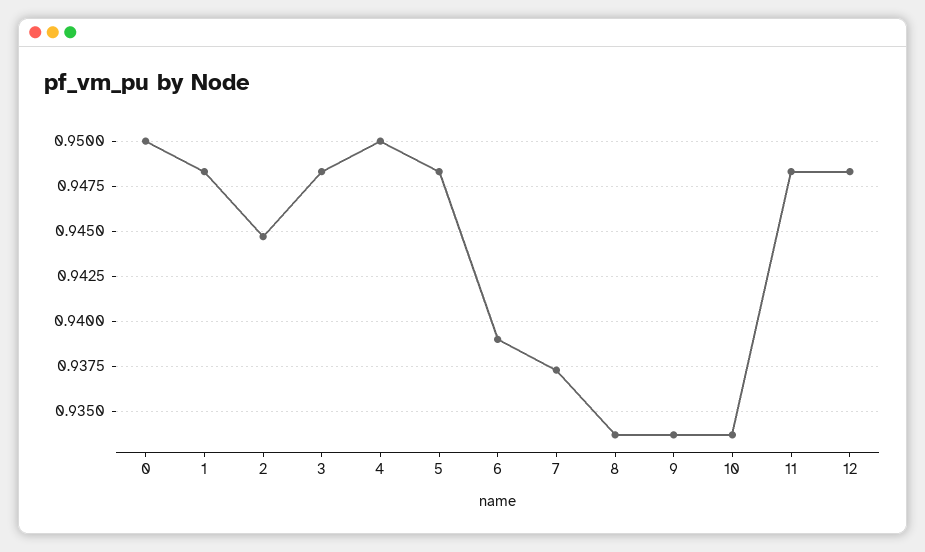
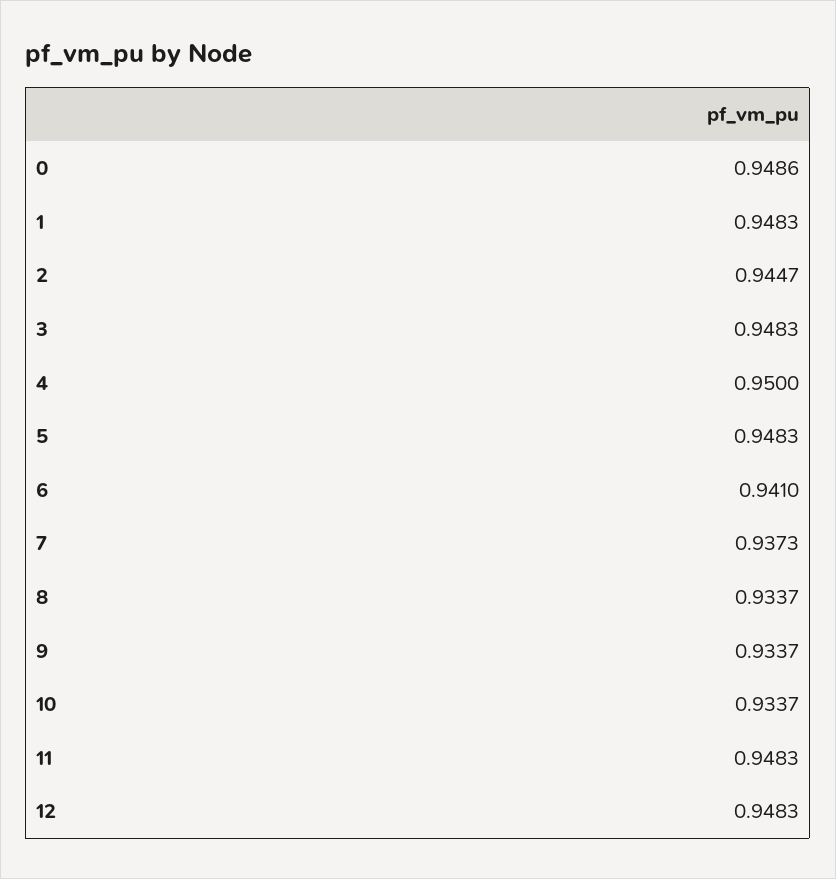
  {
-   "0": 0.95,
+   "0": 0.9486,
    "1": 0.9483,
    "2": 0.9447,
    "3": 0.9483,
    "4": 0.95,
    "5": 0.9483,
-   "6": 0.939,
+   "6": 0.941,
    "7": 0.9373,
    "8": 0.9337,
    "9": 0.9337,
    "10": 0.9337,
    "11": 0.9483,
    "12": 0.9483
  }

